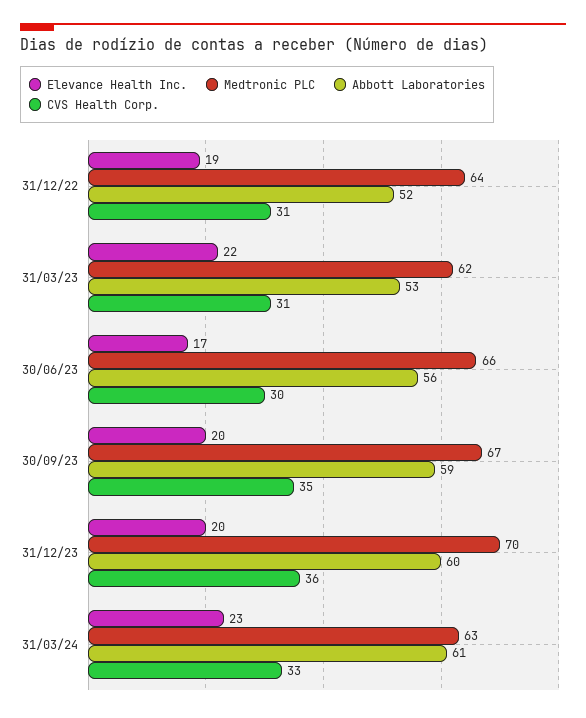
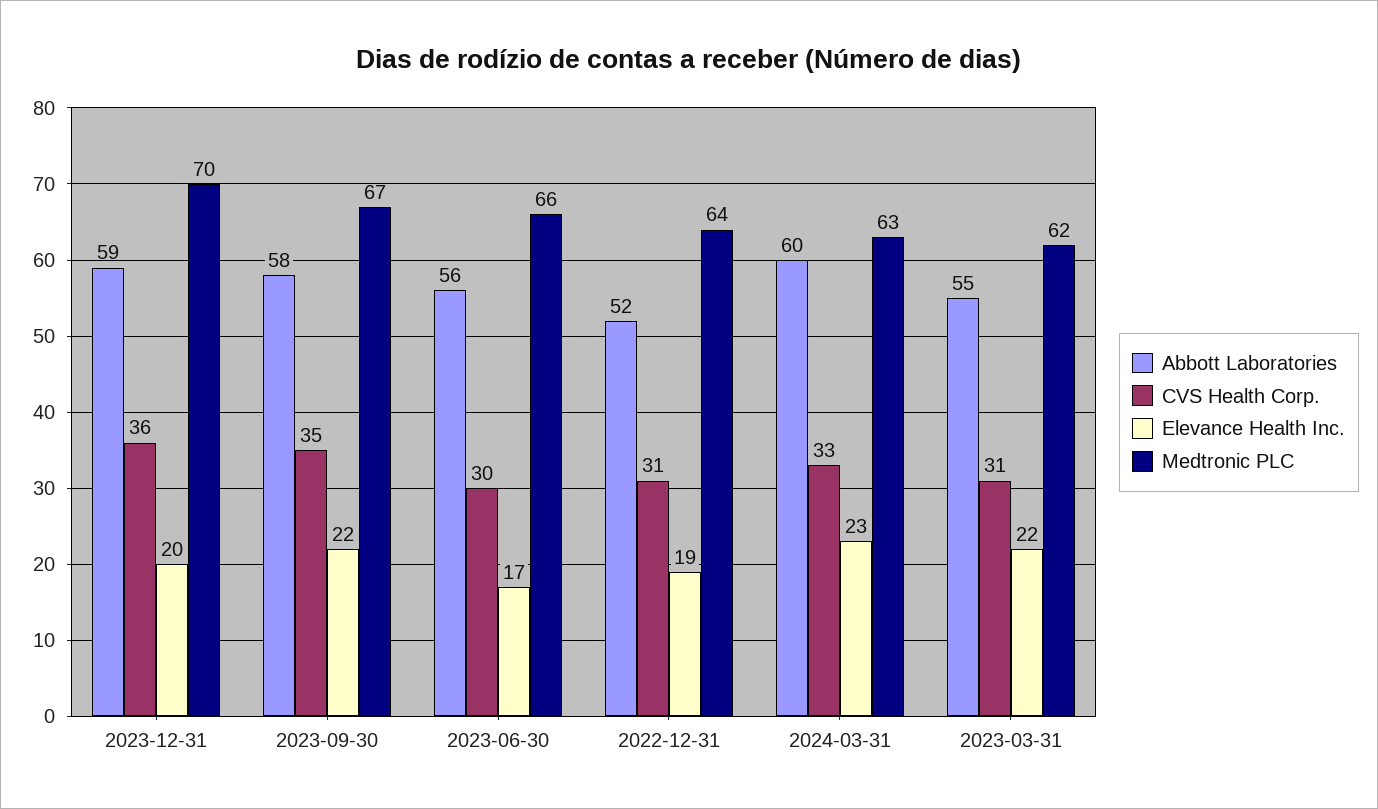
  {
    "Elevance Health Inc.": {
      "31/12/22": 19,
      "31/03/23": 22,
      "30/06/23": 17,
-     "30/09/23": 20,
+     "30/09/23": 22,
      "31/12/23": 20,
      "31/03/24": 23
    },
    "Medtronic PLC": {
      "31/12/22": 64,
      "31/03/23": 62,
      "30/06/23": 66,
      "30/09/23": 67,
      "31/12/23": 70,
      "31/03/24": 63
    },
    "Abbott Laboratories": {
      "31/12/22": 52,
-     "31/03/23": 53,
+     "31/03/23": 55,
      "30/06/23": 56,
-     "30/09/23": 59,
+     "30/09/23": 58,
-     "31/12/23": 60,
+     "31/12/23": 59,
-     "31/03/24": 61
+     "31/03/24": 60
    },
    "CVS Health Corp.": {
      "31/12/22": 31,
      "31/03/23": 31,
      "30/06/23": 30,
      "30/09/23": 35,
      "31/12/23": 36,
      "31/03/24": 33
    }
  }

